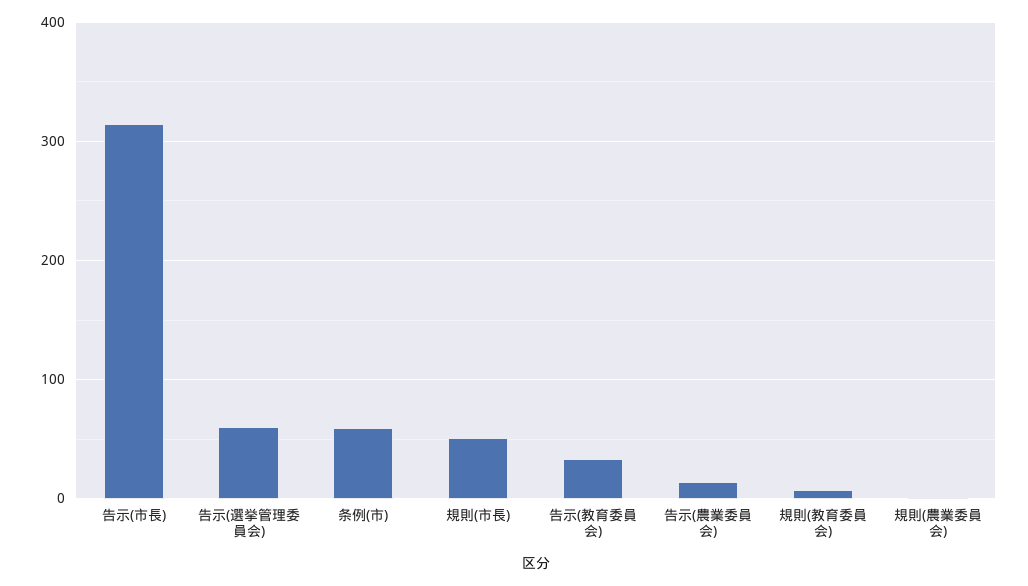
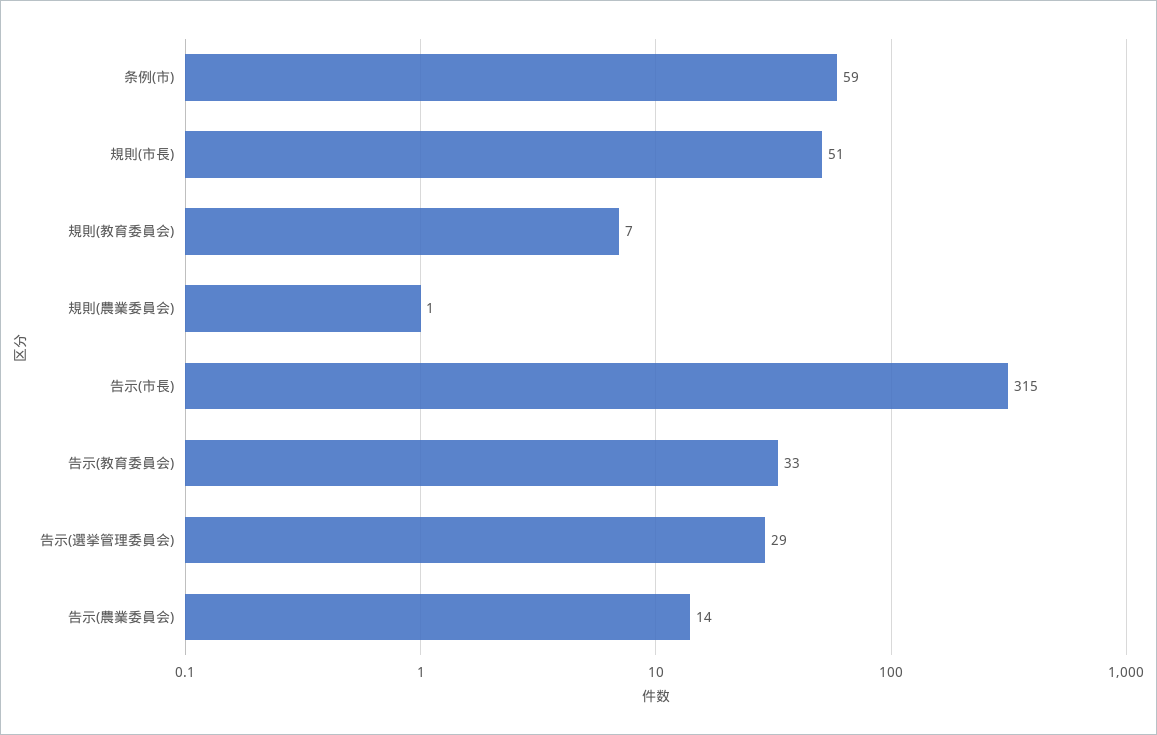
  {
    "告示(市長)": 315,
-   "告示(選挙管理委員会)": 60,
+   "告示(選挙管理委員会)": 29,
    "条例(市)": 59,
    "規則(市長)": 51,
    "告示(教育委員会)": 33,
    "告示(農業委員会)": 14,
    "規則(教育委員会)": 7,
    "規則(農業委員会)": 1
  }

